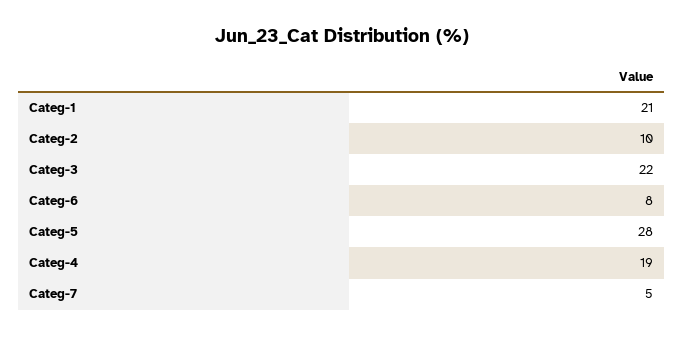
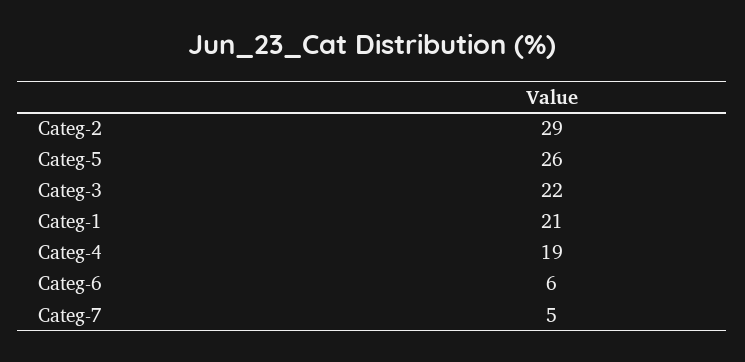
  {
    "Categ-1": 21,
-   "Categ-2": 10,
+   "Categ-2": 29,
    "Categ-3": 22,
-   "Categ-6": 8,
+   "Categ-6": 6,
-   "Categ-5": 28,
+   "Categ-5": 26,
    "Categ-4": 19,
    "Categ-7": 5
  }

